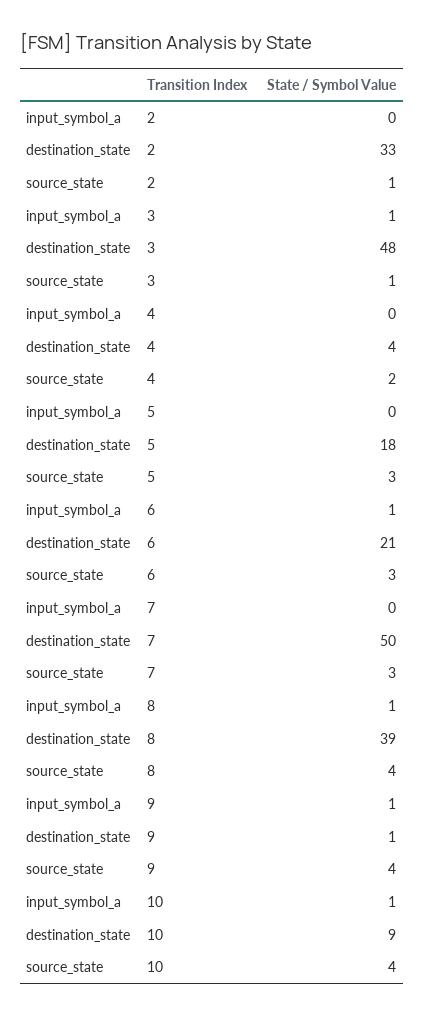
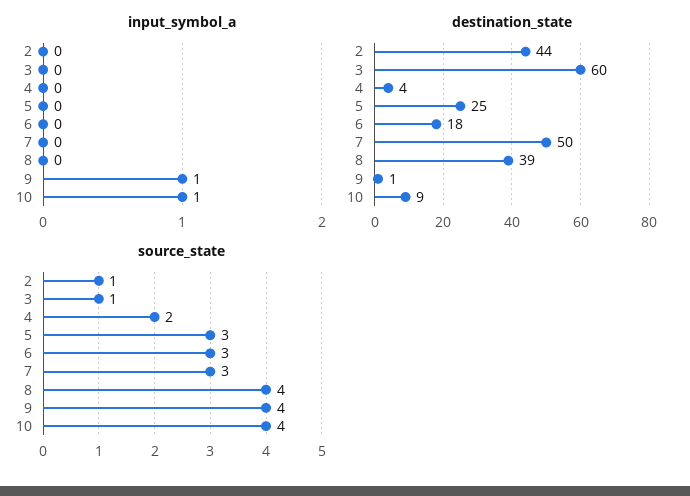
  {
    "input_symbol_a": {
      "2": 0,
-     "3": 1,
+     "3": 0,
      "4": 0,
      "5": 0,
-     "6": 1,
+     "6": 0,
      "7": 0,
-     "8": 1,
+     "8": 0,
      "9": 1,
      "10": 1
    },
    "destination_state": {
-     "2": 33,
+     "2": 44,
-     "3": 48,
+     "3": 60,
      "4": 4,
-     "5": 18,
+     "5": 25,
-     "6": 21,
+     "6": 18,
      "7": 50,
      "8": 39,
      "9": 1,
      "10": 9
    },
    "source_state": {
      "2": 1,
      "3": 1,
      "4": 2,
      "5": 3,
      "6": 3,
      "7": 3,
      "8": 4,
      "9": 4,
      "10": 4
    }
  }

